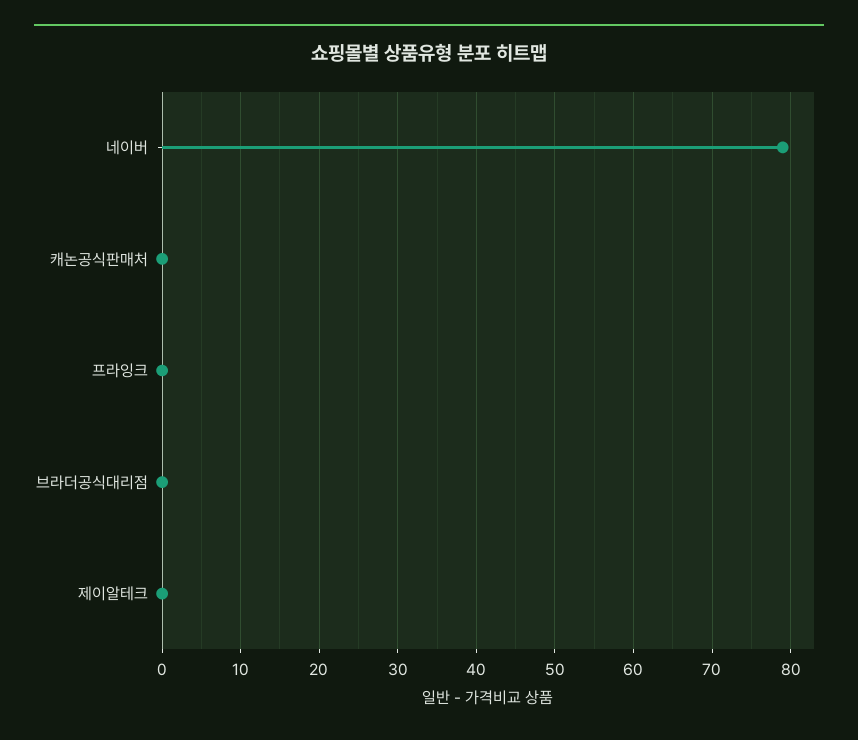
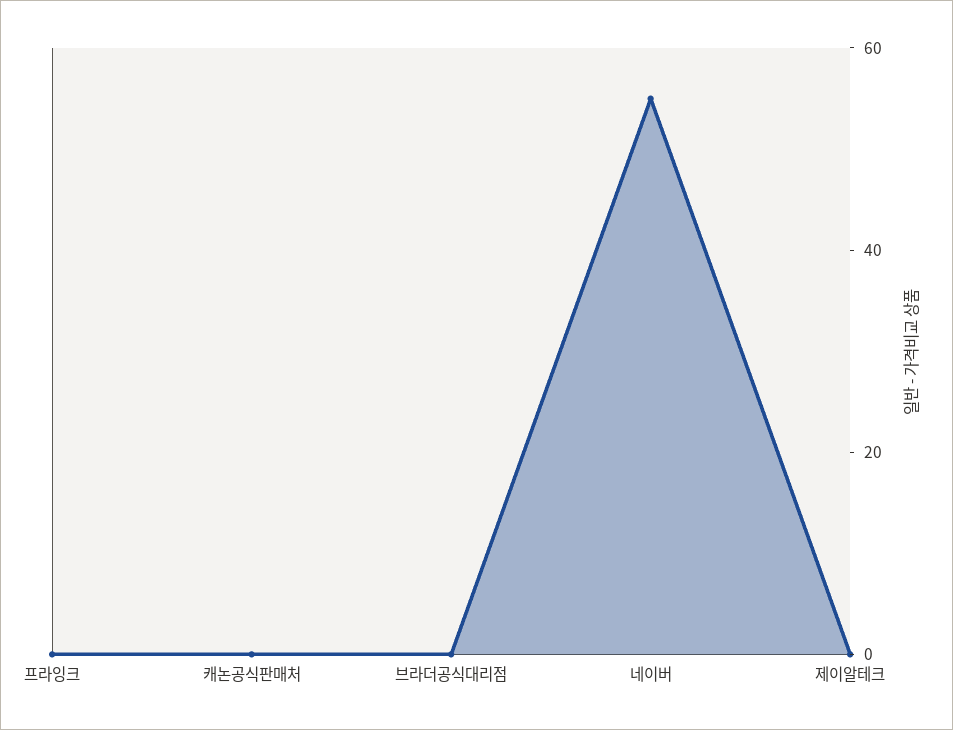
  {
-   "네이버": 79,
+   "네이버": 55,
    "캐논공식판매처": 0,
    "프라잉크": 0,
    "브라더공식대리점": 0,
    "제이알테크": 0
  }

